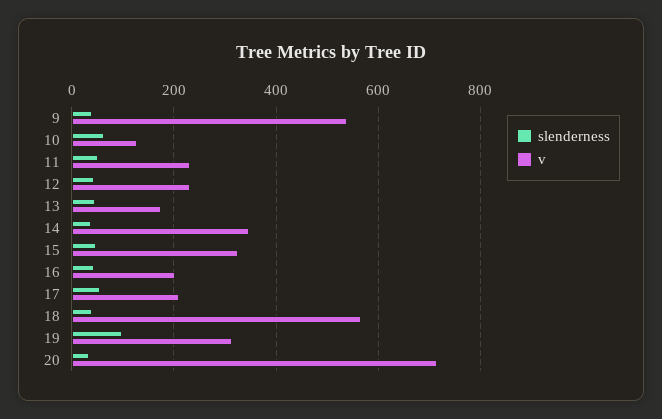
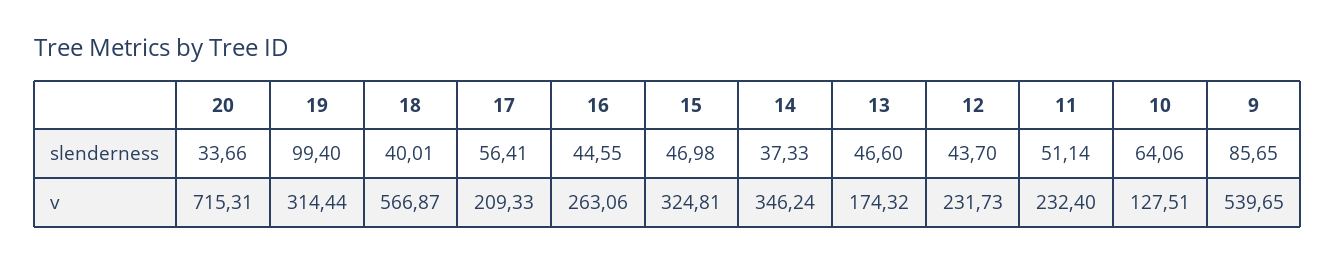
  {
    "slenderness": {
-     "9": 40,
+     "9": 85.65,
      "10": 64.06,
      "11": 51.14,
      "12": 43.7,
      "13": 46.6,
      "14": 37.33,
      "15": 46.98,
      "16": 44.55,
      "17": 56.41,
      "18": 40.01,
      "19": 99.4,
      "20": 33.66
    },
    "v": {
      "9": 539.65,
      "10": 127.51,
      "11": 232.4,
      "12": 231.73,
      "13": 174.32,
      "14": 346.24,
      "15": 324.81,
-     "16": 200,
+     "16": 263.06,
      "17": 209.33,
      "18": 566.87,
      "19": 314.44,
      "20": 715.31
    }
  }

